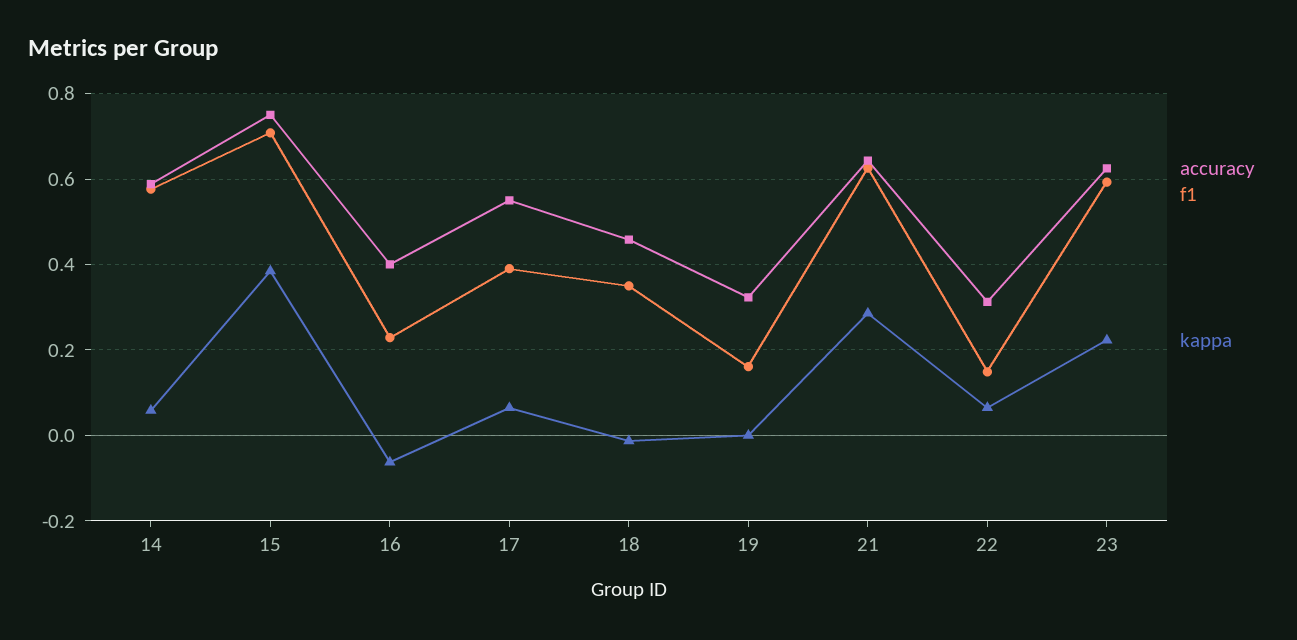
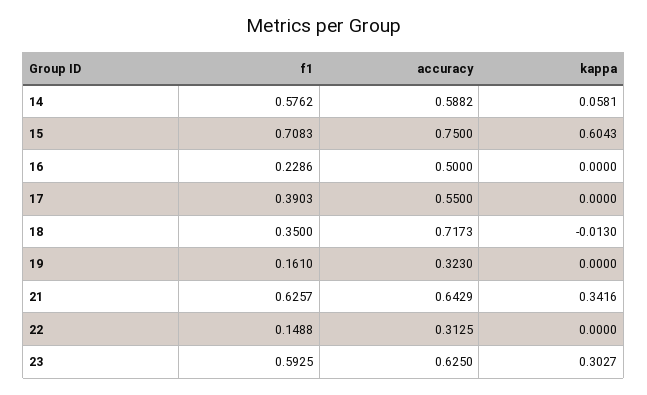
  {
    "accuracy": {
      "14": 0.5882,
      "15": 0.75,
-     "16": 0.4,
+     "16": 0.5,
      "17": 0.55,
-     "18": 0.46,
+     "18": 0.7173,
      "19": 0.323,
      "21": 0.6429,
      "22": 0.3125,
      "23": 0.625
    },
    "f1": {
      "14": 0.5762,
      "15": 0.7083,
      "16": 0.2286,
      "17": 0.3903,
      "18": 0.35,
      "19": 0.161,
      "21": 0.6257,
      "22": 0.1488,
      "23": 0.5925
    },
    "kappa": {
      "14": 0.0581,
-     "15": 0.38,
+     "15": 0.6043,
-     "16": -0.06,
+     "16": 0,
-     "17": 0.06,
+     "17": 0,
      "18": -0.013,
      "19": 0,
-     "21": 0.28,
+     "21": 0.3416,
-     "22": 0.06,
+     "22": 0,
-     "23": 0.22
+     "23": 0.3027
    }
  }

